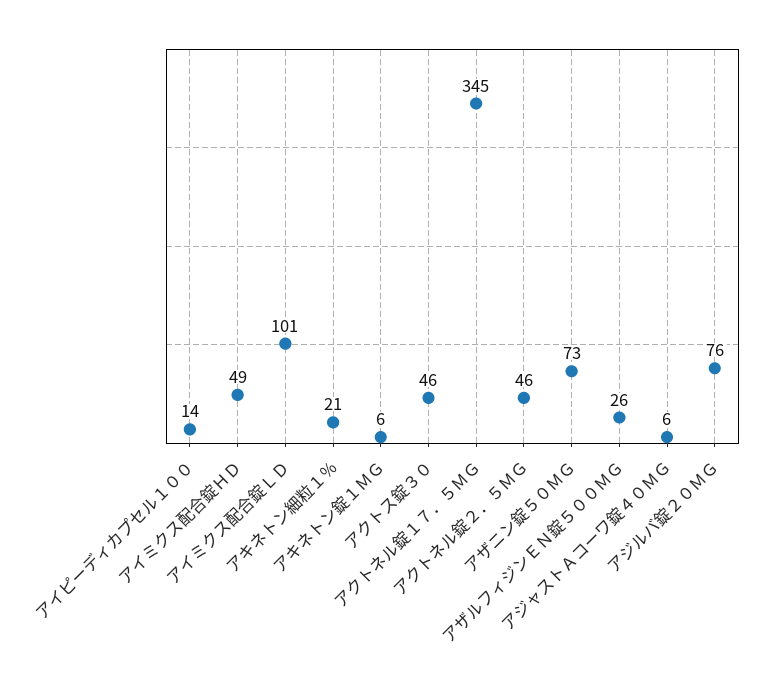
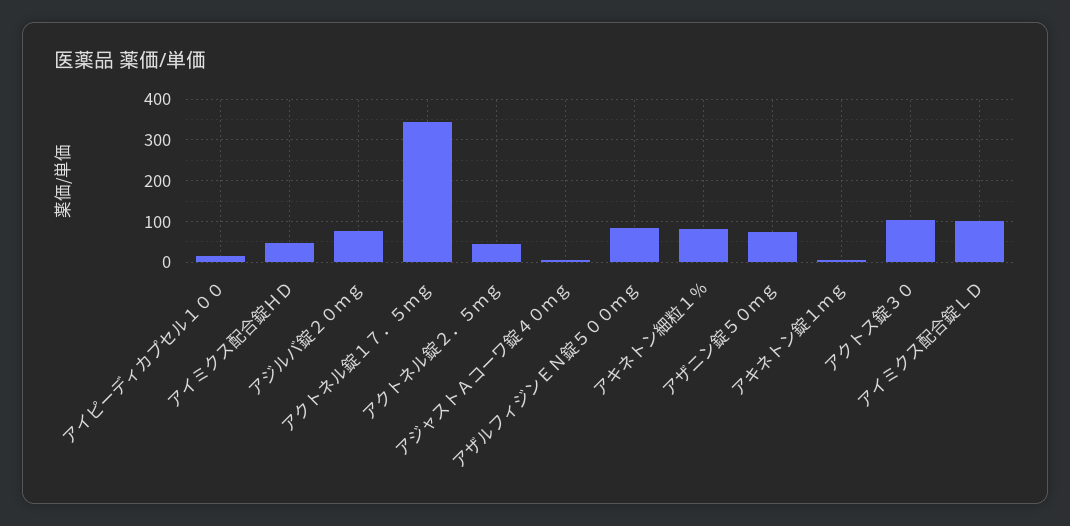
  {
    "アイピーディカプセル１００": 14,
    "アイミクス配合錠ＨＤ": 49,
    "アイミクス配合錠ＬＤ": 101,
-   "アキネトン細粒１％": 21,
+   "アキネトン細粒１％": 80,
    "アキネトン錠１ＭＧ": 6,
-   "アクトス錠３０": 46,
+   "アクトス錠３０": 100,
    "アクトネル錠１７．５ＭＧ": 345,
    "アクトネル錠２．５ＭＧ": 46,
    "アザニン錠５０ＭＧ": 73,
-   "アザルフィジンＥＮ錠５００ＭＧ": 26,
+   "アザルフィジンＥＮ錠５００ＭＧ": 80,
    "アジャストＡコーワ錠４０ＭＧ": 6,
    "アジルバ錠２０ＭＧ": 76
  }

